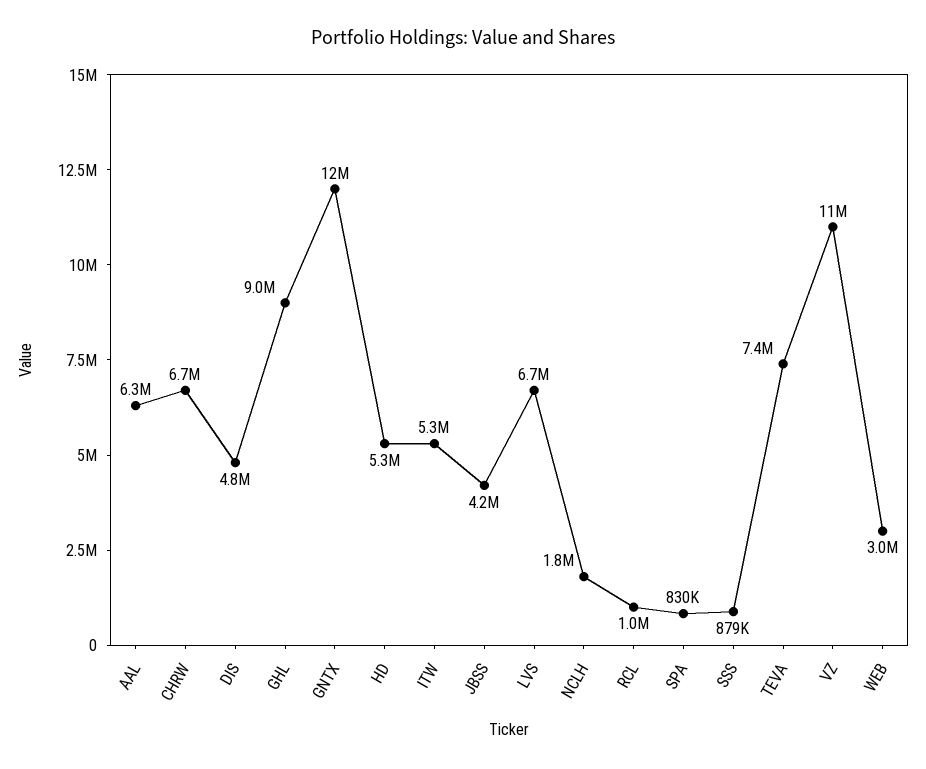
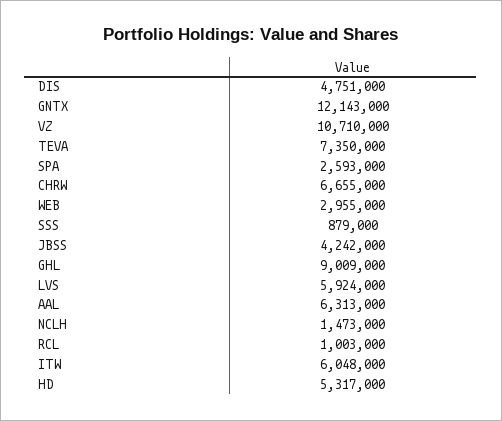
  {
    "AAL": 6313000,
    "CHRW": 6655000,
    "DIS": 4751000,
    "GHL": 9009000,
    "GNTX": 12143000,
    "HD": 5317000,
-   "ITW": 5300000,
+   "ITW": 6048000,
    "JBSS": 4242000,
-   "LVS": 6700000,
+   "LVS": 5924000,
-   "NCLH": 1800000,
+   "NCLH": 1473000,
    "RCL": 1003000,
-   "SPA": 830000,
+   "SPA": 2593000,
    "SSS": 879000,
    "TEVA": 7350000,
    "VZ": 10710000,
    "WEB": 2955000
  }

